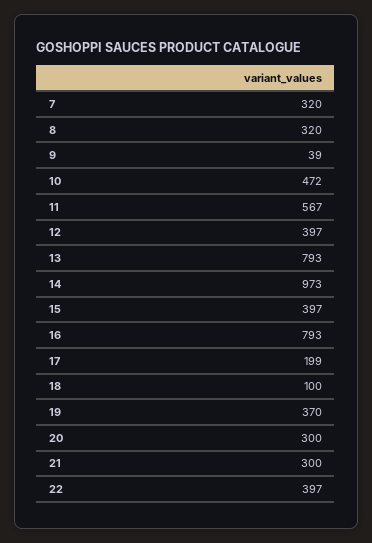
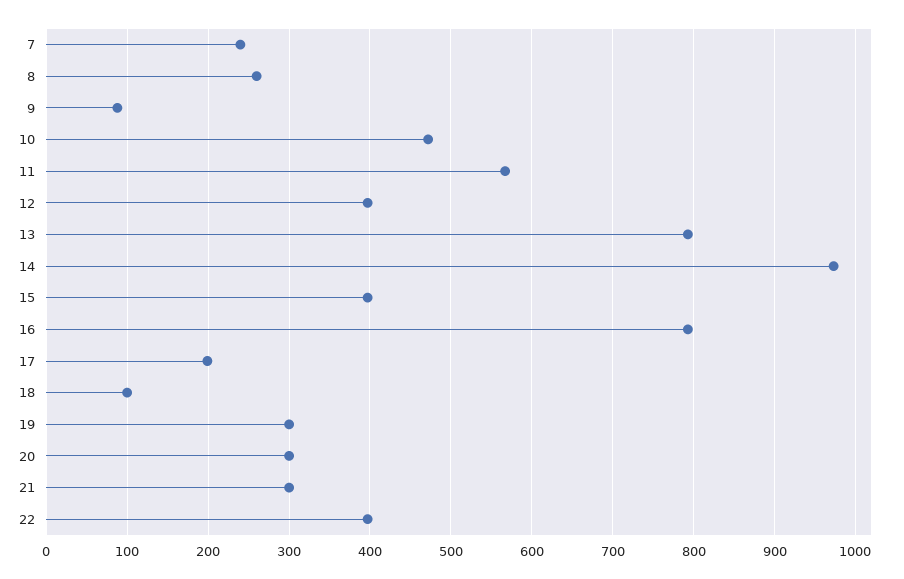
  {
-   "7": 320,
+   "7": 240,
-   "8": 320,
+   "8": 260,
-   "9": 39,
+   "9": 90,
    "10": 472,
    "11": 567,
    "12": 397,
    "13": 793,
    "14": 973,
    "15": 397,
    "16": 793,
    "17": 199,
    "18": 100,
-   "19": 370,
+   "19": 300,
    "20": 300,
    "21": 300,
    "22": 397
  }

